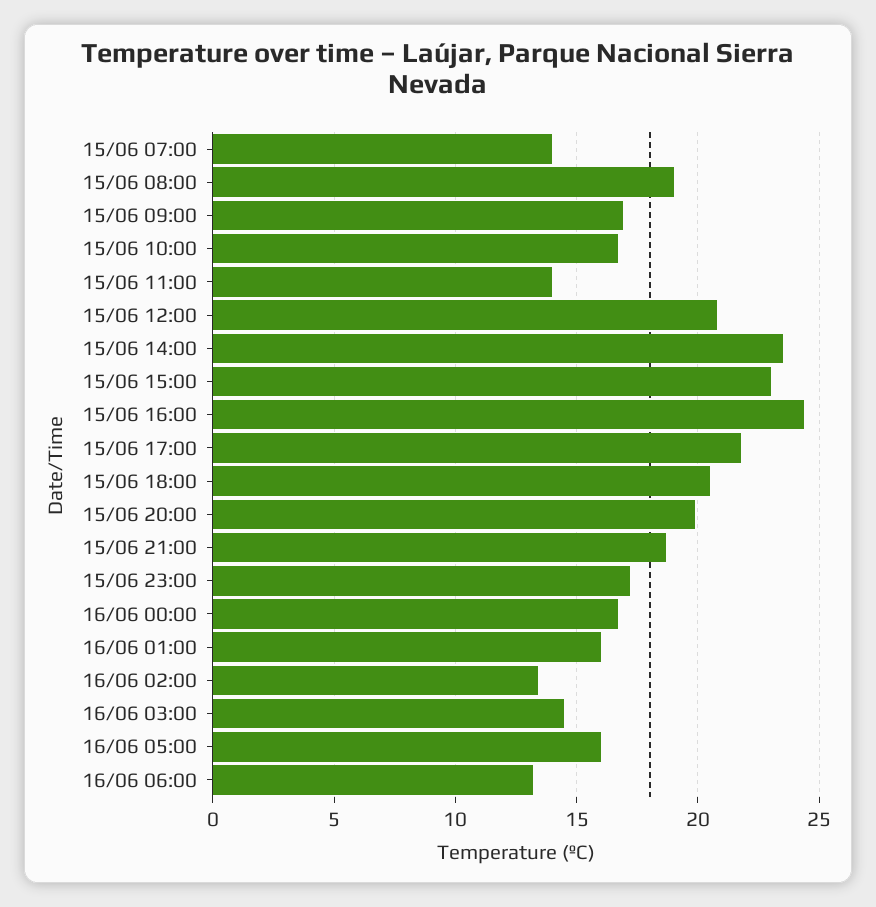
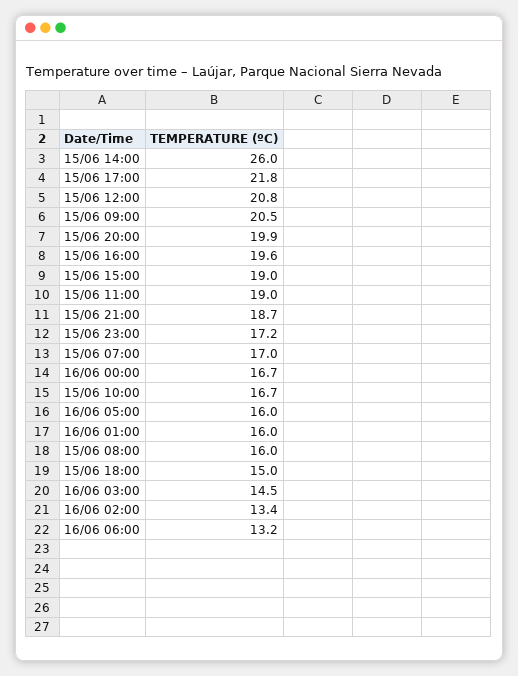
  {
-   "15/06 07:00": 14,
+   "15/06 07:00": 17,
-   "15/06 08:00": 19,
+   "15/06 08:00": 16,
-   "15/06 09:00": 17,
+   "15/06 09:00": 20.5,
    "15/06 10:00": 16.7,
-   "15/06 11:00": 14,
+   "15/06 11:00": 19,
    "15/06 12:00": 20.8,
-   "15/06 14:00": 23.5,
+   "15/06 14:00": 26,
-   "15/06 15:00": 23,
+   "15/06 15:00": 19,
-   "15/06 16:00": 24.5,
+   "15/06 16:00": 19.6,
    "15/06 17:00": 21.8,
-   "15/06 18:00": 20.5,
+   "15/06 18:00": 15,
    "15/06 20:00": 19.9,
    "15/06 21:00": 18.7,
    "15/06 23:00": 17.2,
    "16/06 00:00": 16.7,
    "16/06 01:00": 16,
    "16/06 02:00": 13.4,
    "16/06 03:00": 14.5,
    "16/06 05:00": 16,
    "16/06 06:00": 13.2
  }

